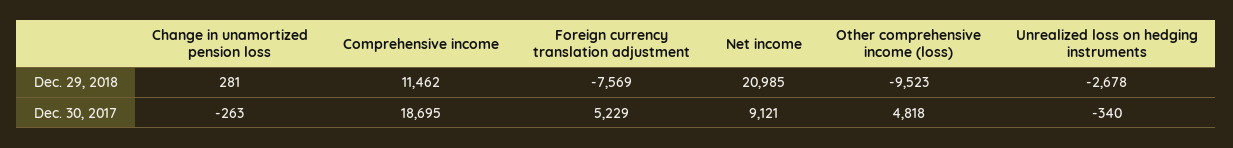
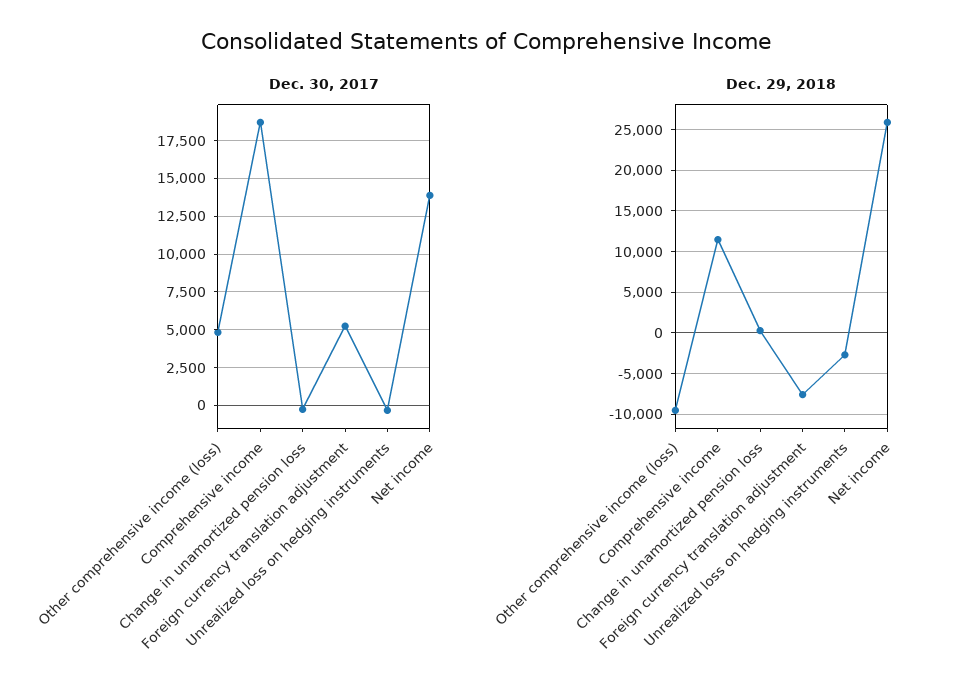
  {
    "Dec. 29, 2018": {
      "Change in unamortized pension loss": 281,
      "Comprehensive income": 11462,
      "Foreign currency translation adjustment": -7569,
-     "Net income": 20985,
+     "Net income": 26000,
      "Other comprehensive income (loss)": -9523,
      "Unrealized loss on hedging instruments": -2678
    },
    "Dec. 30, 2017": {
      "Change in unamortized pension loss": -263,
      "Comprehensive income": 18695,
      "Foreign currency translation adjustment": 5229,
-     "Net income": 9121,
+     "Net income": 14000,
      "Other comprehensive income (loss)": 4818,
      "Unrealized loss on hedging instruments": -340
    }
  }

